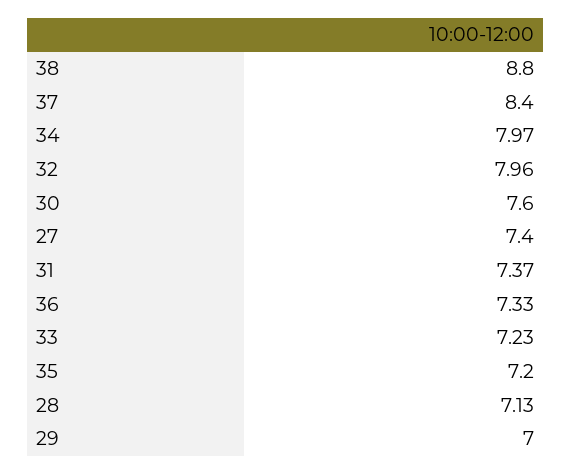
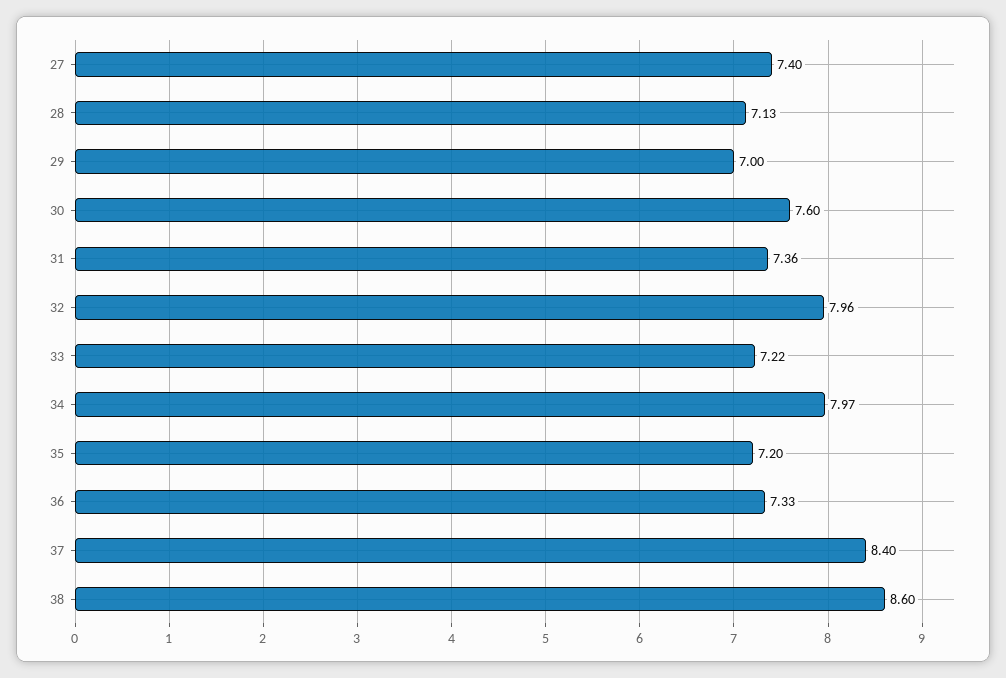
  {
-   "38": 8.8,
+   "38": 8.6,
    "37": 8.4,
    "34": 7.97,
    "32": 7.96,
    "30": 7.6,
    "27": 7.4,
-   "31": 7.37,
+   "31": 7.36,
    "36": 7.33,
-   "33": 7.23,
+   "33": 7.22,
    "35": 7.2,
    "28": 7.13,
    "29": 7
  }

